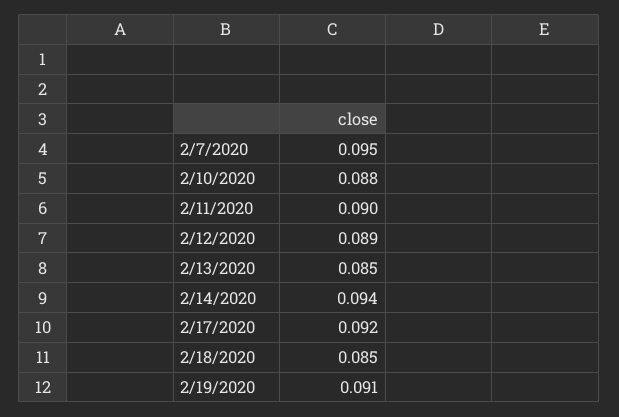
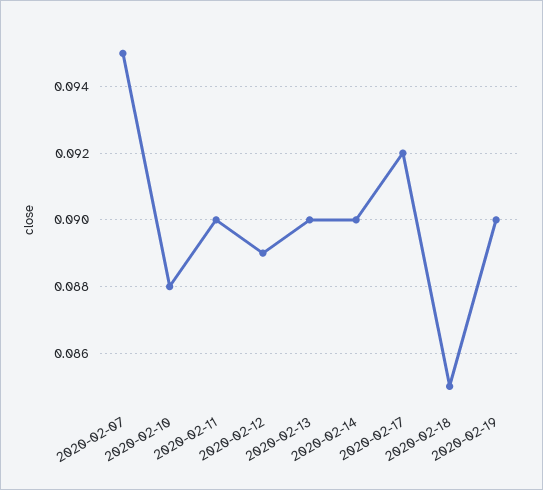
  {
    "2/7/2020": 0.095,
    "2/10/2020": 0.088,
    "2/11/2020": 0.09,
    "2/12/2020": 0.089,
-   "2/13/2020": 0.085,
+   "2/13/2020": 0.09,
-   "2/14/2020": 0.094,
+   "2/14/2020": 0.09,
    "2/17/2020": 0.092,
    "2/18/2020": 0.085,
-   "2/19/2020": 0.091
+   "2/19/2020": 0.09
  }

